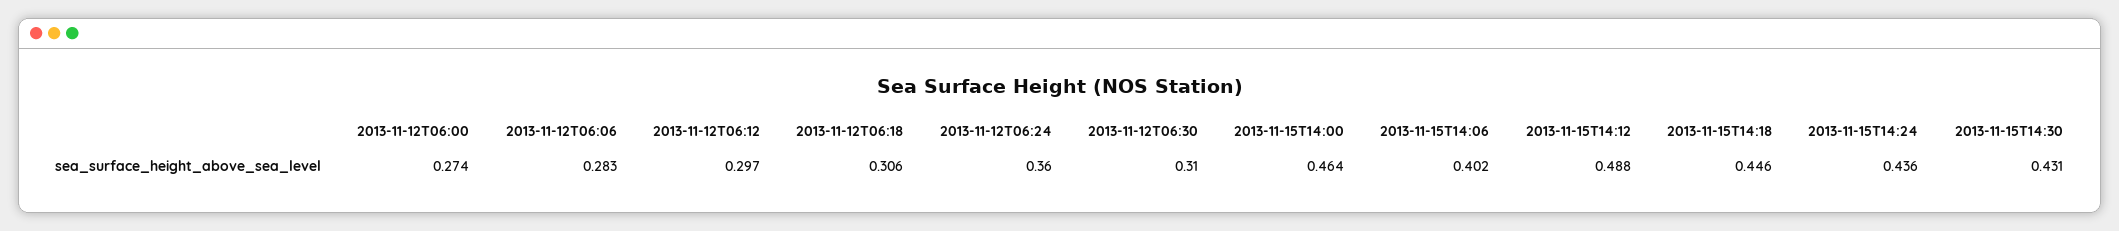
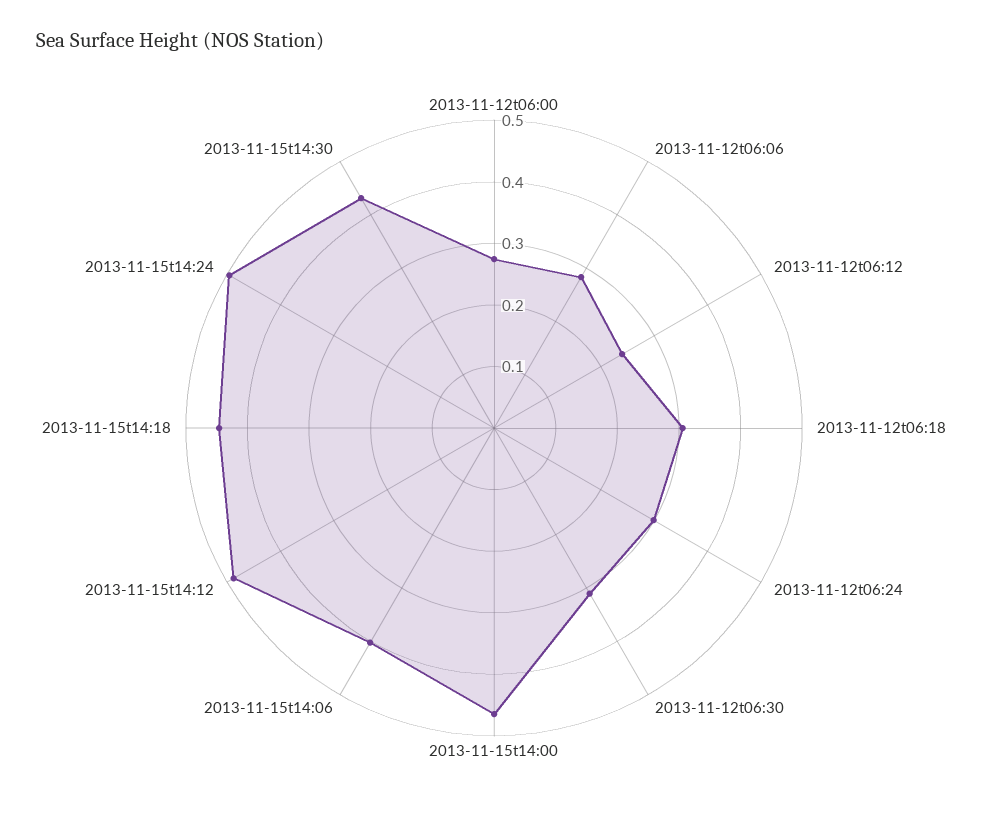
  {
    "2013-11-12T06:00": 0.274,
    "2013-11-12T06:06": 0.283,
-   "2013-11-12T06:12": 0.297,
+   "2013-11-12T06:12": 0.24,
    "2013-11-12T06:18": 0.306,
-   "2013-11-12T06:24": 0.36,
+   "2013-11-12T06:24": 0.3,
    "2013-11-12T06:30": 0.31,
    "2013-11-15T14:00": 0.464,
    "2013-11-15T14:06": 0.402,
    "2013-11-15T14:12": 0.488,
    "2013-11-15T14:18": 0.446,
-   "2013-11-15T14:24": 0.436,
+   "2013-11-15T14:24": 0.5,
    "2013-11-15T14:30": 0.431
  }

